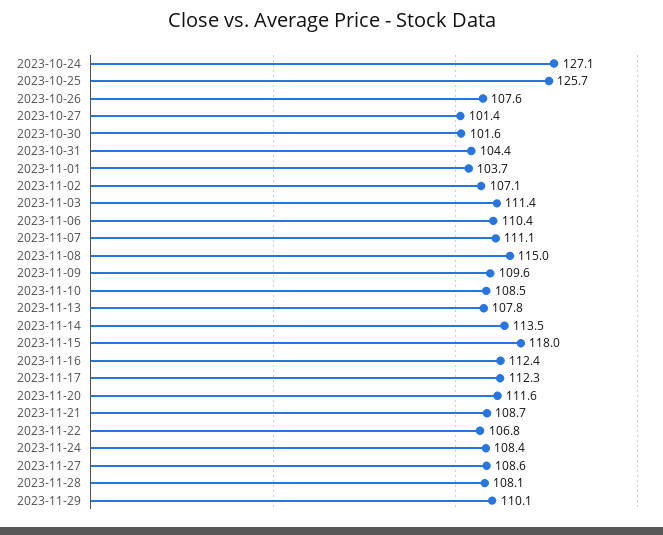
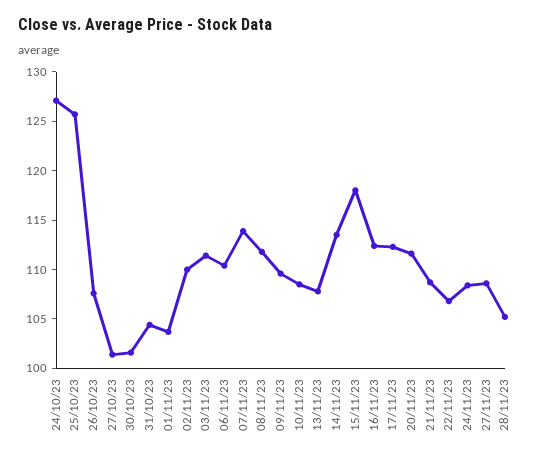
  {
    "2023-10-24": 127.1,
    "2023-10-25": 125.7,
    "2023-10-26": 107.6,
    "2023-10-27": 101.4,
    "2023-10-30": 101.6,
    "2023-10-31": 104.4,
    "2023-11-01": 103.7,
-   "2023-11-02": 107.1,
+   "2023-11-02": 110,
    "2023-11-03": 111.4,
    "2023-11-06": 110.4,
-   "2023-11-07": 111.1,
+   "2023-11-07": 114,
-   "2023-11-08": 115,
+   "2023-11-08": 112,
    "2023-11-09": 109.6,
    "2023-11-10": 108.5,
    "2023-11-13": 107.8,
    "2023-11-14": 113.5,
    "2023-11-15": 118,
    "2023-11-16": 112.4,
    "2023-11-17": 112.3,
    "2023-11-20": 111.6,
    "2023-11-21": 108.7,
    "2023-11-22": 106.8,
    "2023-11-24": 108.4,
    "2023-11-27": 108.6,
-   "2023-11-28": 108.1,
+   "2023-11-28": 105
-   "2023-11-29": 110.1
  }

